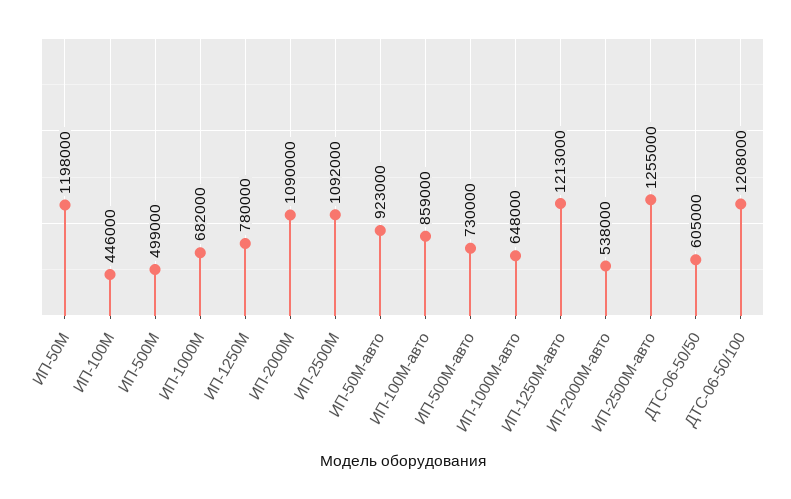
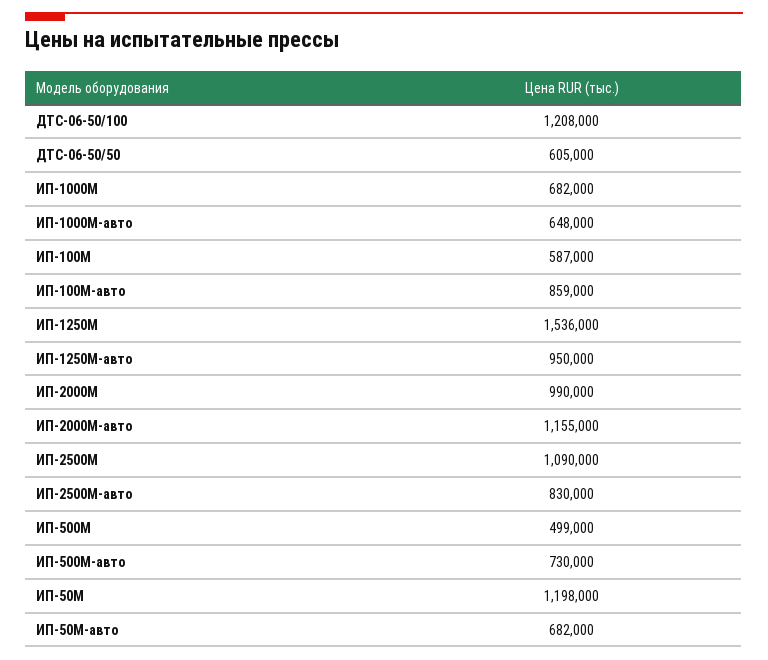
  {
    "ИП-50М": 1198000,
-   "ИП-100М": 446000,
+   "ИП-100М": 587000,
    "ИП-500М": 499000,
    "ИП-1000М": 682000,
-   "ИП-1250М": 780000,
+   "ИП-1250М": 1536000,
-   "ИП-2000М": 1090000,
+   "ИП-2000М": 990000,
-   "ИП-2500М": 1092000,
+   "ИП-2500М": 1090000,
-   "ИП-50М-авто": 923000,
+   "ИП-50М-авто": 682000,
    "ИП-100М-авто": 859000,
    "ИП-500М-авто": 730000,
    "ИП-1000М-авто": 648000,
-   "ИП-1250М-авто": 1213000,
+   "ИП-1250М-авто": 950000,
-   "ИП-2000М-авто": 538000,
+   "ИП-2000М-авто": 1155000,
-   "ИП-2500М-авто": 1255000,
+   "ИП-2500М-авто": 830000,
    "ДТС-06-50/50": 605000,
    "ДТС-06-50/100": 1208000
  }

